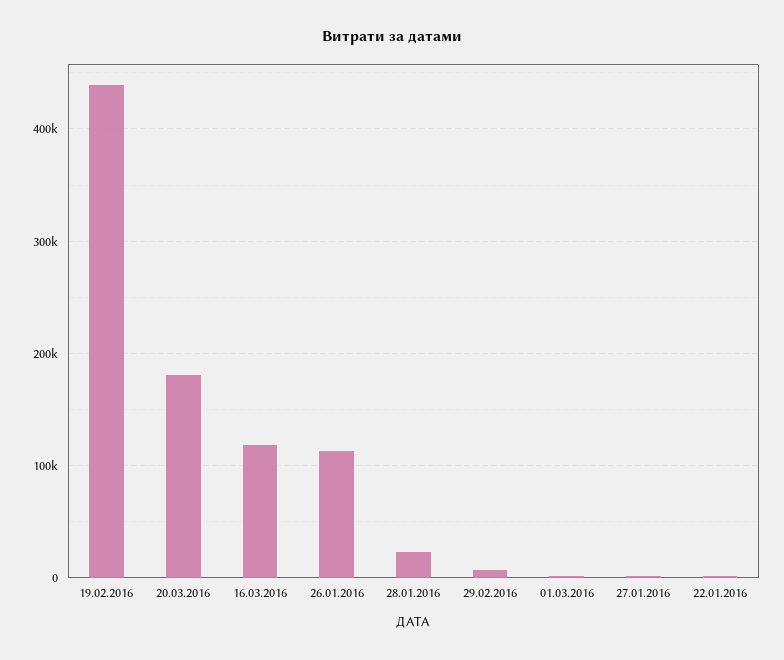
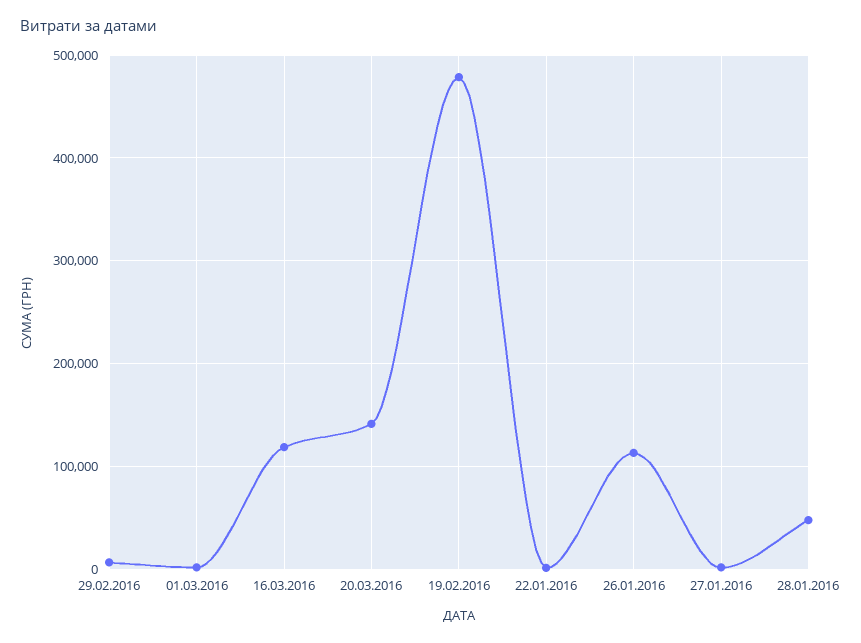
  {
-   "19.02.2016": 440000,
+   "19.02.2016": 480000,
-   "20.03.2016": 180000,
+   "20.03.2016": 140000,
    "16.03.2016": 120000,
    "26.01.2016": 110000,
-   "28.01.2016": 20000,
+   "28.01.2016": 50000,
    "29.02.2016": 10000,
    "01.03.2016": 0,
    "27.01.2016": 0,
    "22.01.2016": 0
  }

